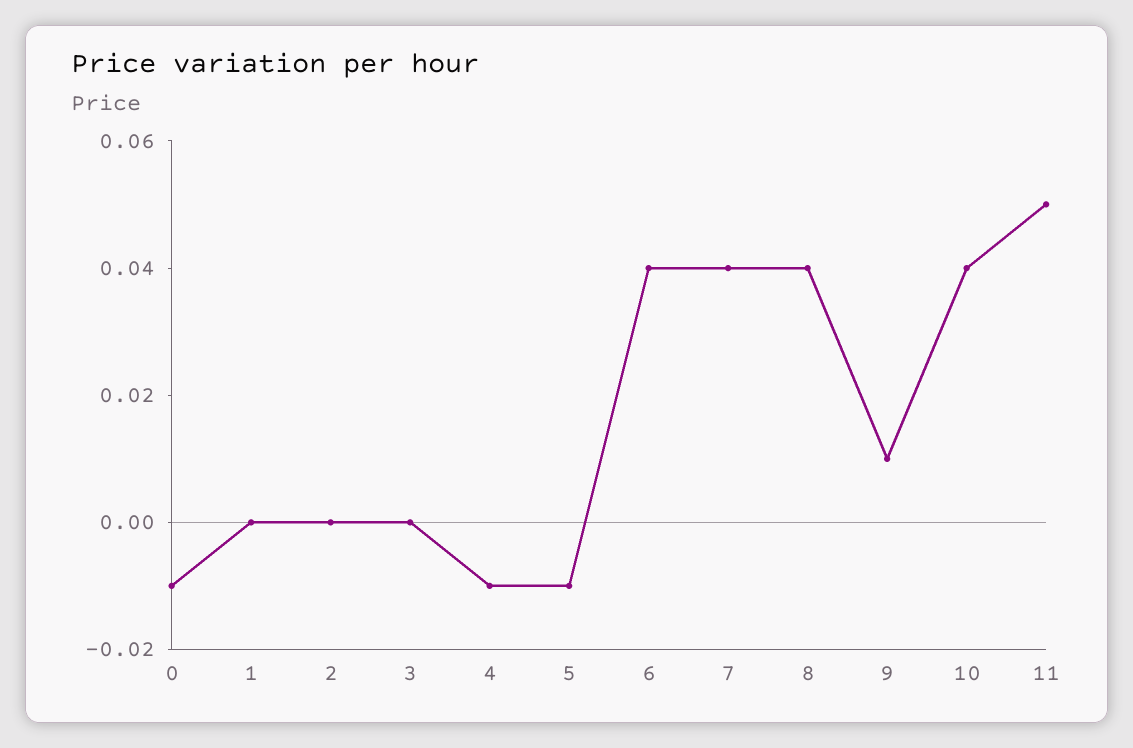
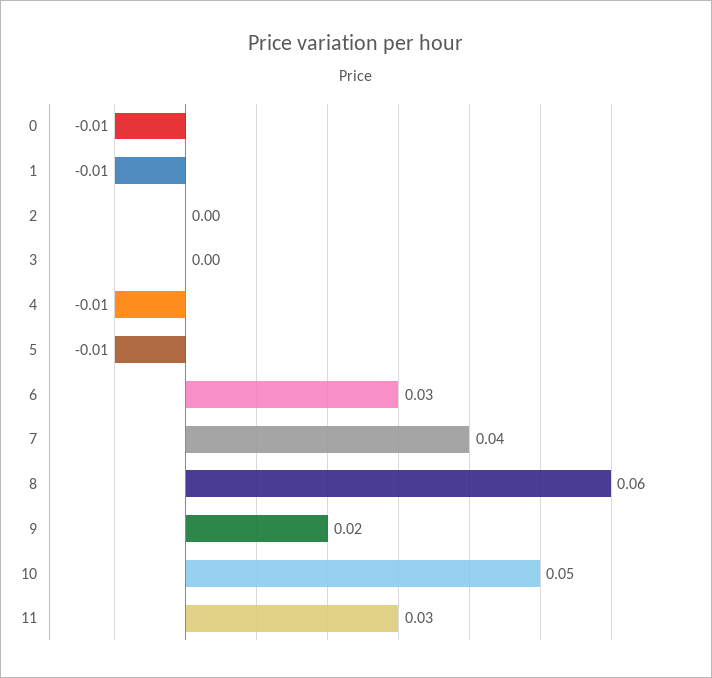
  {
    "0": -0.01,
-   "1": 0,
+   "1": -0.01,
    "2": 0,
    "3": 0,
    "4": -0.01,
    "5": -0.01,
-   "6": 0.04,
+   "6": 0.03,
    "7": 0.04,
-   "8": 0.04,
+   "8": 0.06,
-   "9": 0.01,
+   "9": 0.02,
-   "10": 0.04,
+   "10": 0.05,
-   "11": 0.05
+   "11": 0.03
  }

